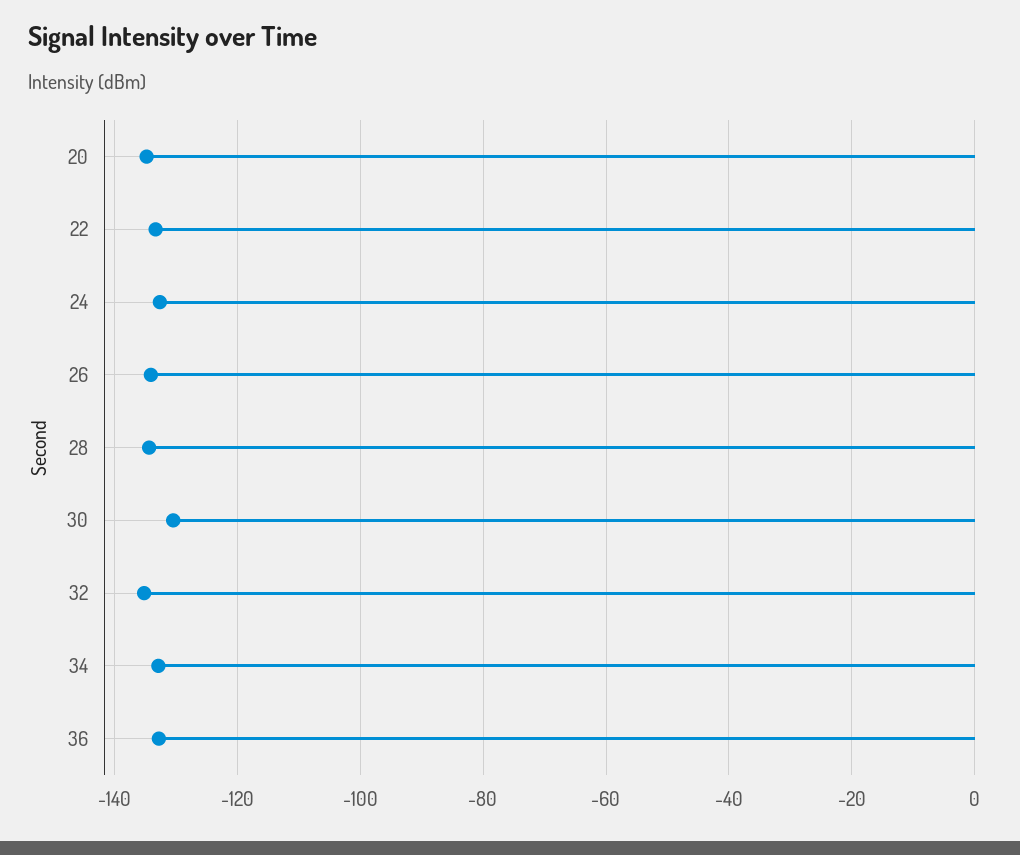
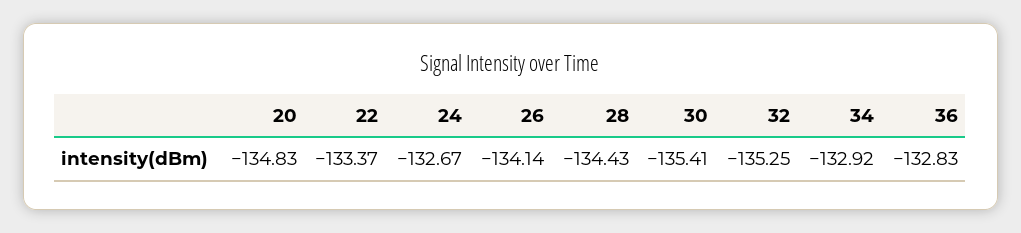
  {
    "20": -134.83,
    "22": -133.37,
    "24": -132.67,
    "26": -134.14,
    "28": -134.43,
-   "30": -130,
+   "30": -135.41,
    "32": -135.25,
    "34": -132.92,
    "36": -132.83
  }

